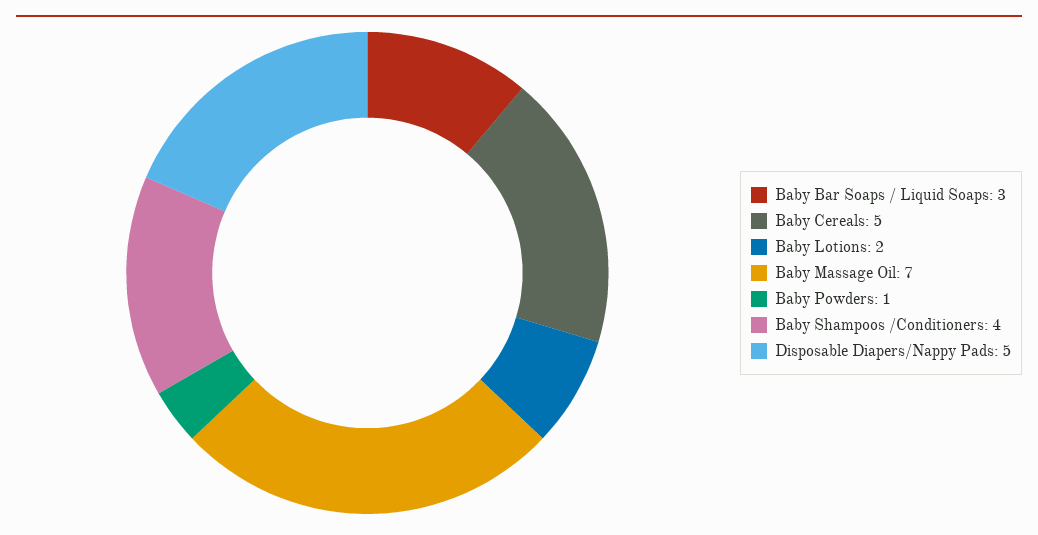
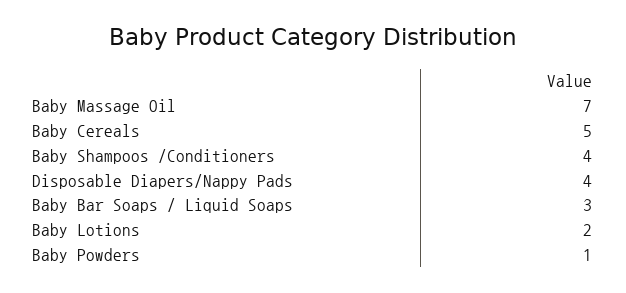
  {
    "Baby Bar Soaps / Liquid Soaps": 3,
    "Baby Cereals": 5,
    "Baby Lotions": 2,
    "Baby Massage Oil": 7,
    "Baby Powders": 1,
    "Baby Shampoos /Conditioners": 4,
-   "Disposable Diapers/Nappy Pads": 5
+   "Disposable Diapers/Nappy Pads": 4
  }

